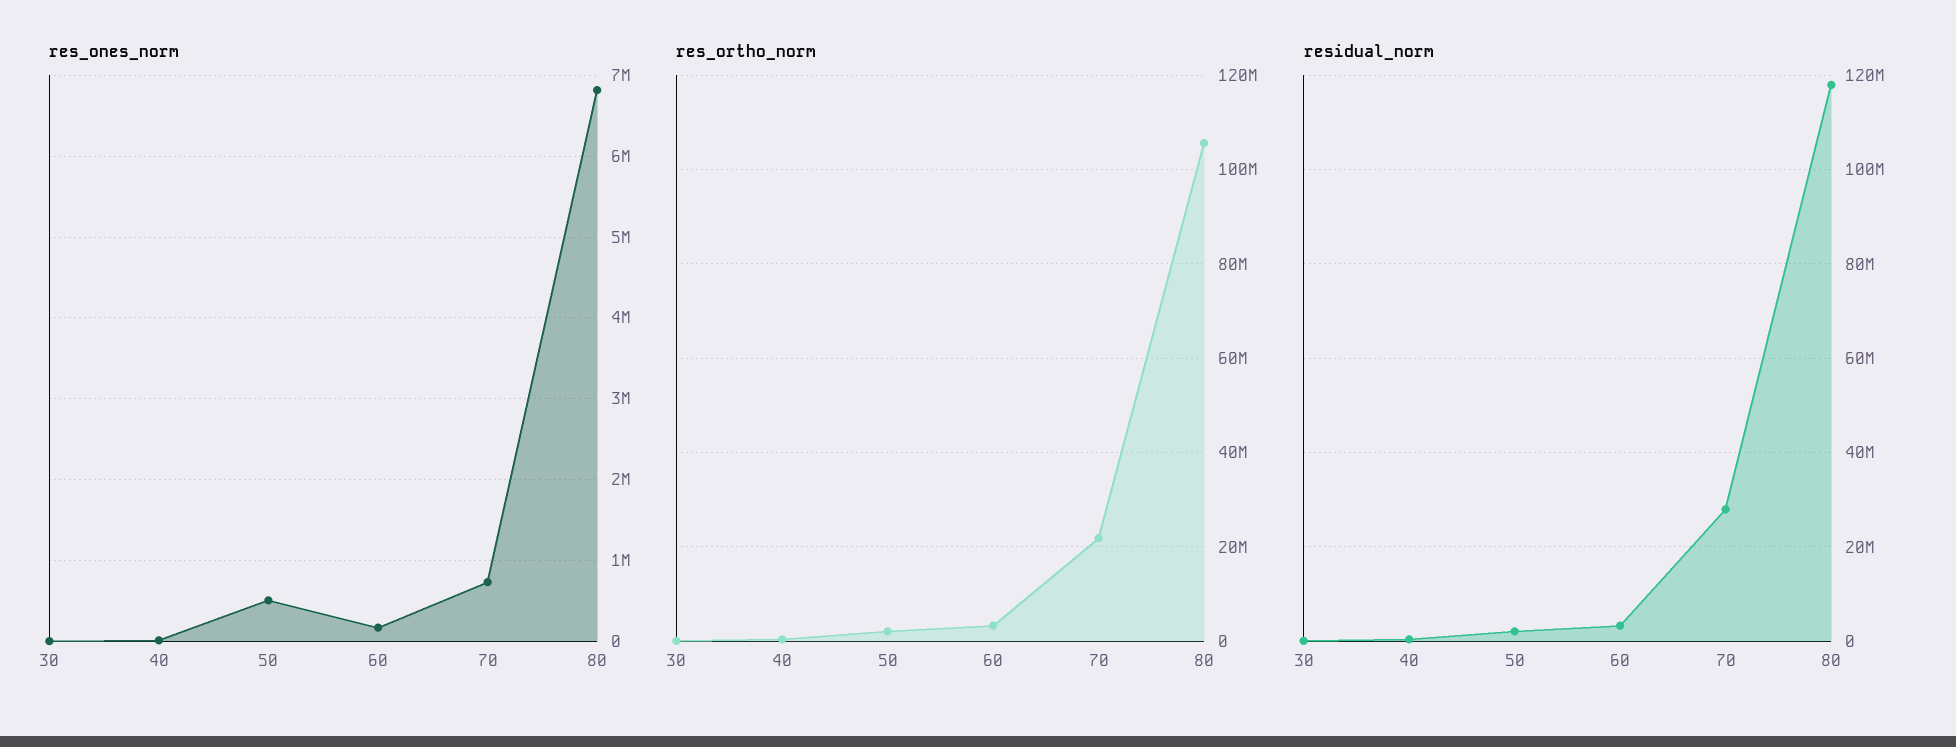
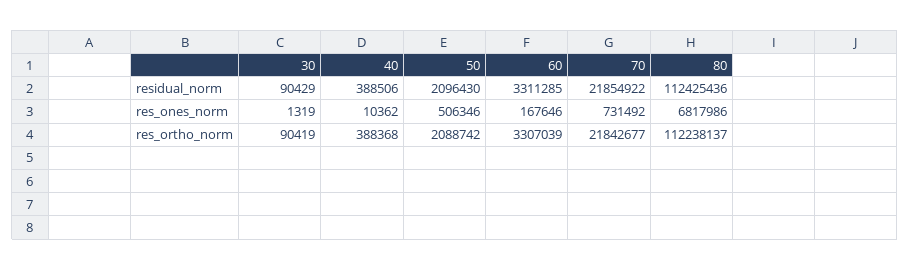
  {
    "res_ones_norm": {
      "30": 1319,
      "40": 10362,
      "50": 506346,
      "60": 167646,
      "70": 731492,
      "80": 6817986
    },
    "res_ortho_norm": {
      "30": 90419,
      "40": 388368,
      "50": 2088742,
      "60": 3307039,
      "70": 21842677,
-     "80": 106000000
+     "80": 112238137
    },
    "residual_norm": {
      "30": 90429,
      "40": 388506,
      "50": 2096430,
      "60": 3311285,
-     "70": 28000000,
+     "70": 21854922,
-     "80": 118000000
+     "80": 112425436
    }
  }

